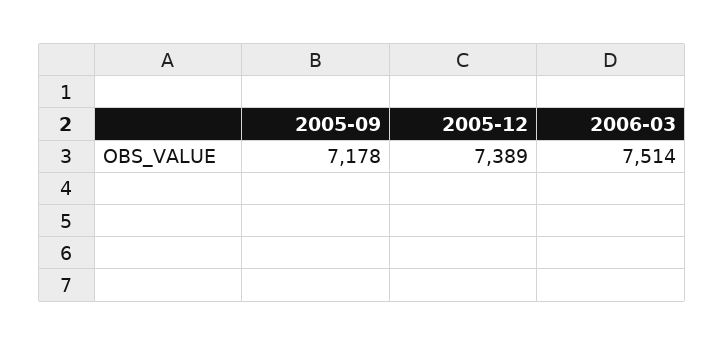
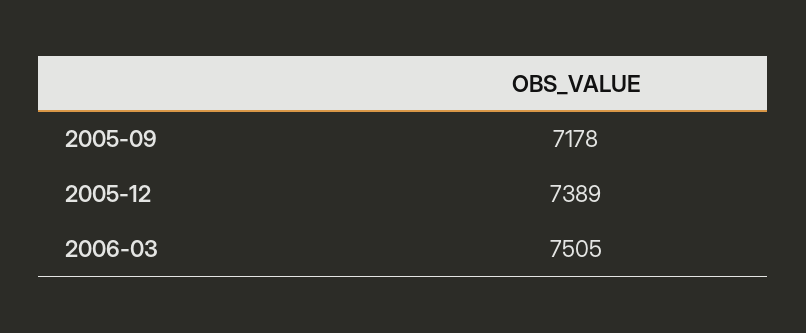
  {
    "2005-09": 7178,
    "2005-12": 7389,
-   "2006-03": 7514
+   "2006-03": 7505
  }

